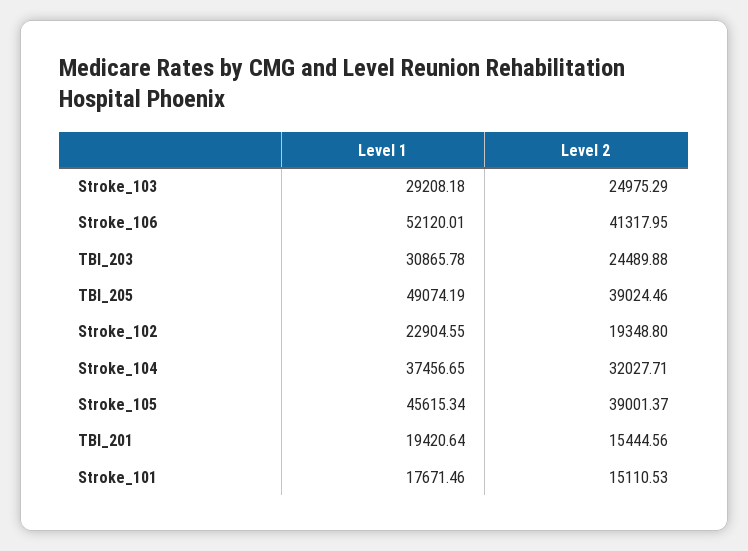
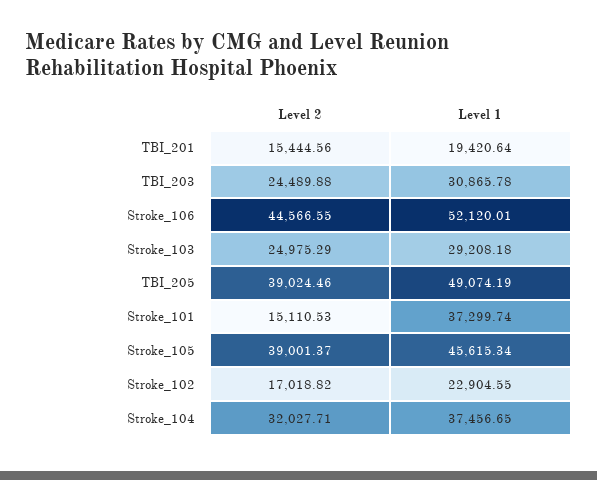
  {
    "Level 1": {
      "Stroke_103": 29208.18,
      "Stroke_106": 52120.01,
      "TBI_203": 30865.78,
      "TBI_205": 49074.19,
      "Stroke_102": 22904.55,
      "Stroke_104": 37456.65,
      "Stroke_105": 45615.34,
      "TBI_201": 19420.64,
-     "Stroke_101": 17671.46
+     "Stroke_101": 37299.74
    },
    "Level 2": {
      "Stroke_103": 24975.29,
-     "Stroke_106": 41317.95,
+     "Stroke_106": 44566.55,
      "TBI_203": 24489.88,
      "TBI_205": 39024.46,
-     "Stroke_102": 19348.8,
+     "Stroke_102": 17018.82,
      "Stroke_104": 32027.71,
      "Stroke_105": 39001.37,
      "TBI_201": 15444.56,
      "Stroke_101": 15110.53
    }
  }

